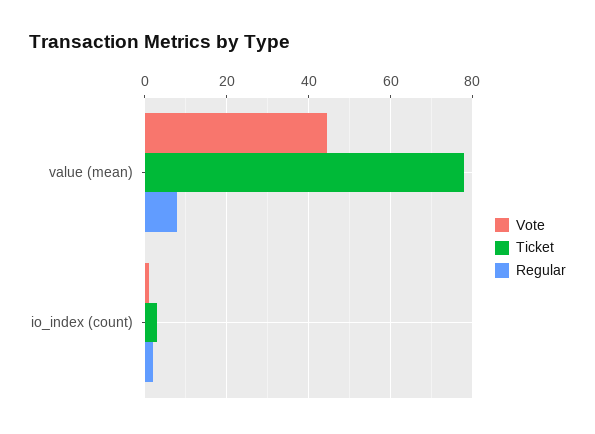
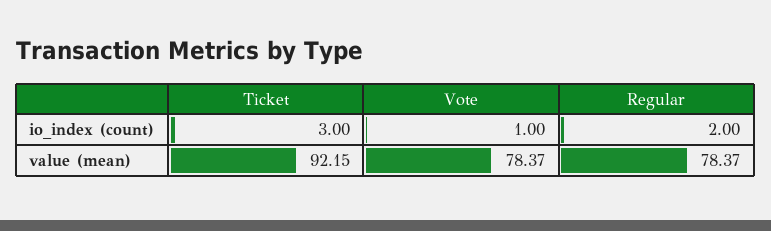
  {
    "Vote": {
-     "value (mean)": 44,
+     "value (mean)": 78.37,
      "io_index (count)": 1
    },
    "Ticket": {
-     "value (mean)": 78,
+     "value (mean)": 92.15,
      "io_index (count)": 3
    },
    "Regular": {
-     "value (mean)": 8,
+     "value (mean)": 78.37,
      "io_index (count)": 2
    }
  }

